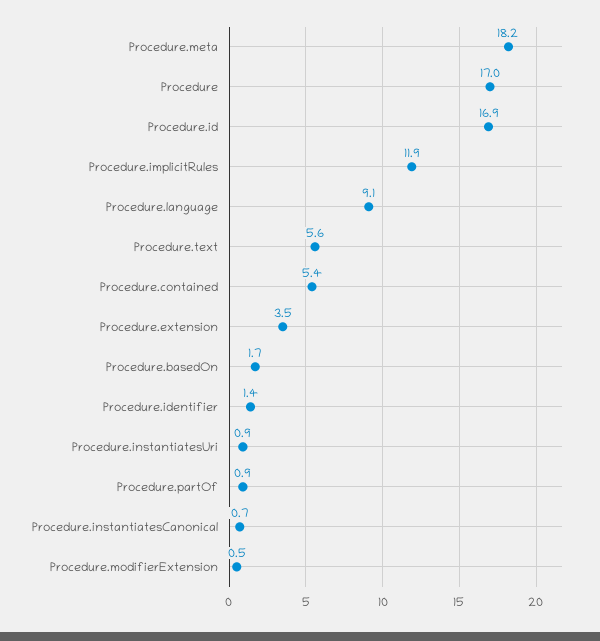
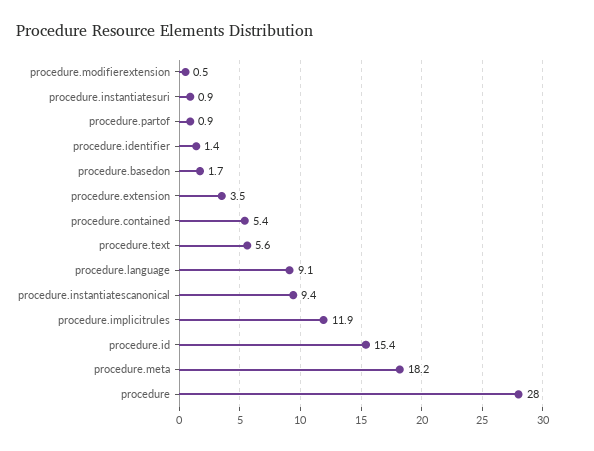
  {
    "Procedure.meta": 18.2,
-   "Procedure": 17,
+   "Procedure": 28,
-   "Procedure.id": 16.9,
+   "Procedure.id": 15.4,
    "Procedure.implicitRules": 11.9,
    "Procedure.language": 9.1,
    "Procedure.text": 5.6,
    "Procedure.contained": 5.4,
    "Procedure.extension": 3.5,
    "Procedure.basedOn": 1.7,
    "Procedure.identifier": 1.4,
    "Procedure.instantiatesUri": 0.9,
    "Procedure.partOf": 0.9,
-   "Procedure.instantiatesCanonical": 0.7,
+   "Procedure.instantiatesCanonical": 9.4,
    "Procedure.modifierExtension": 0.5
  }

